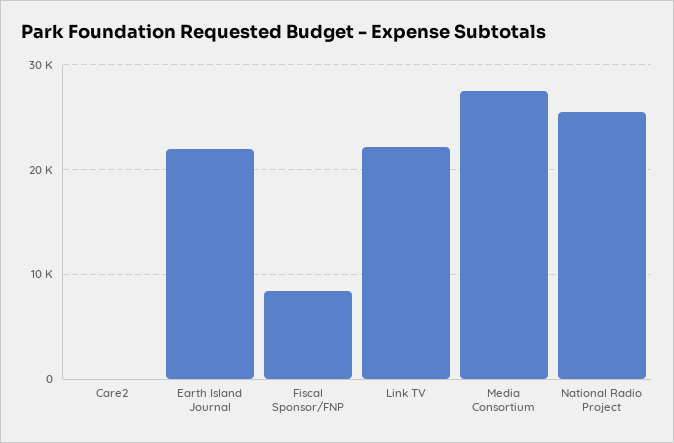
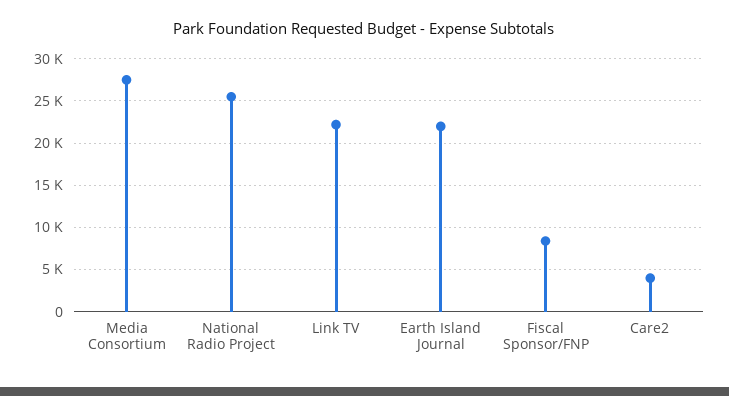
  {
-   "Care2": 0,
+   "Care2": 4000,
    "Earth Island Journal": 22000,
    "Fiscal Sponsor/FNP": 8000,
    "Link TV": 22000,
    "Media Consortium": 28000,
    "National Radio Project": 26000
  }

